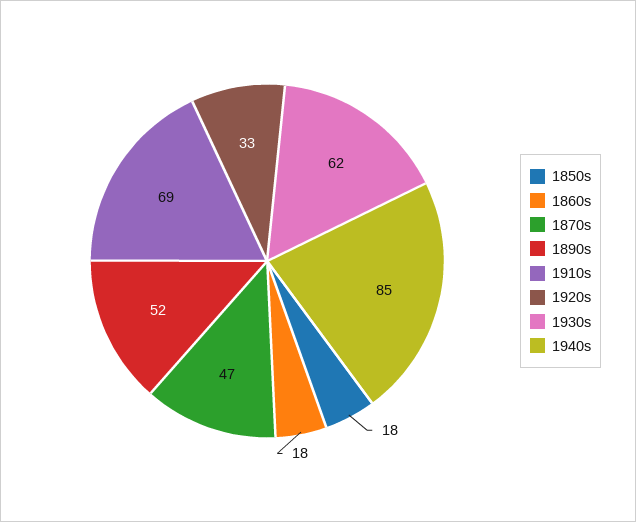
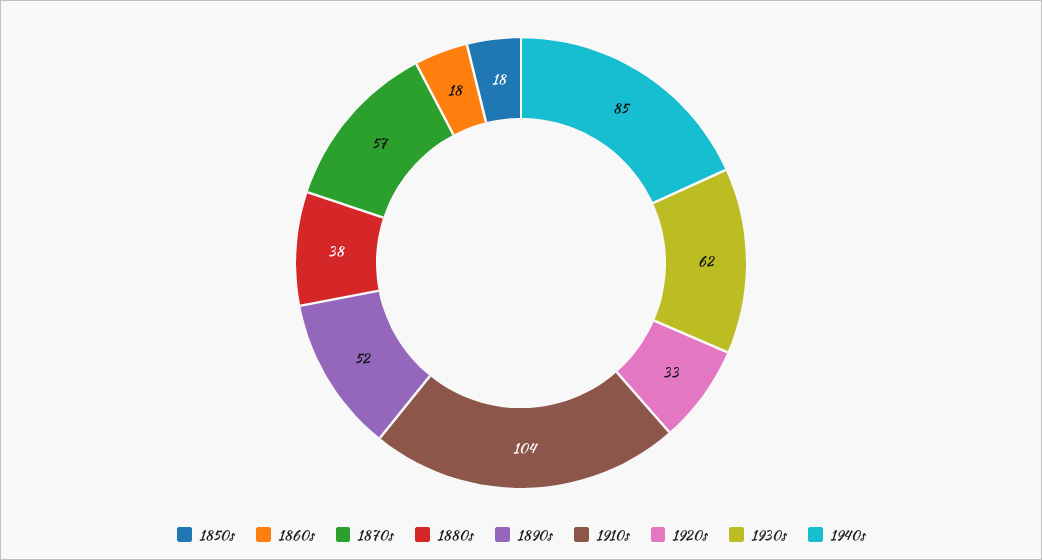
  {
    "1850s": 18,
    "1860s": 18,
-   "1870s": 47,
+   "1870s": 57,
    "1890s": 52,
-   "1910s": 69,
+   "1910s": 104,
    "1920s": 33,
    "1930s": 62,
-   "1940s": 85
+   "1940s": 85,
+   "1880s": 38
  }

